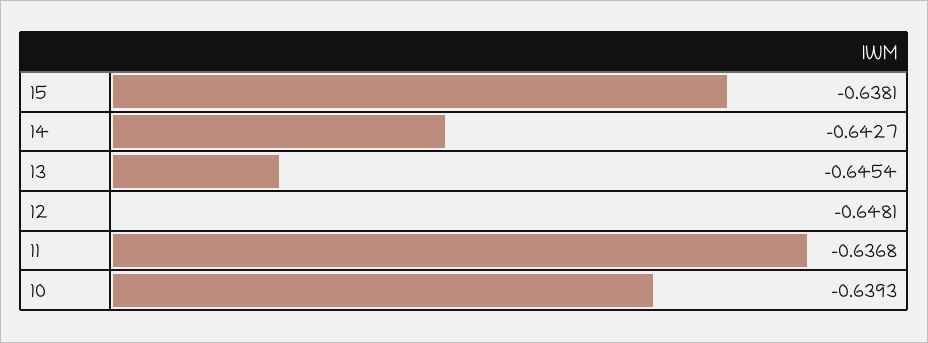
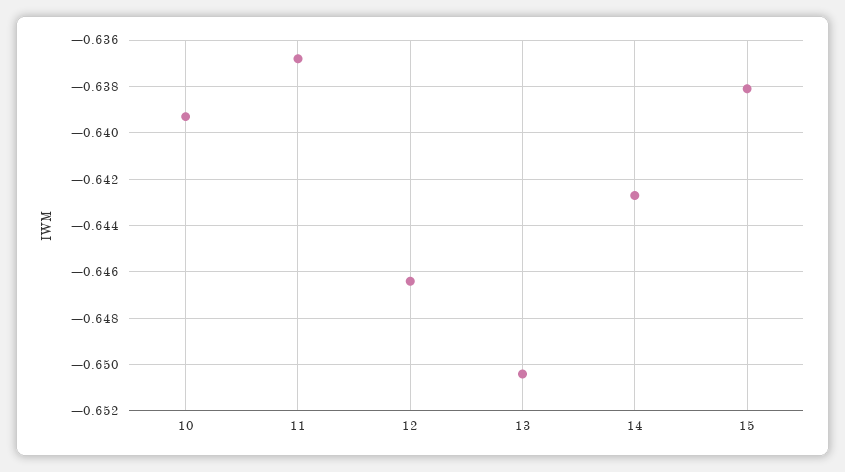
  {
    "15": -0.6381,
    "14": -0.6427,
-   "13": -0.6454,
+   "13": -0.6505,
-   "12": -0.6481,
+   "12": -0.6465,
    "11": -0.6368,
    "10": -0.6393
  }

